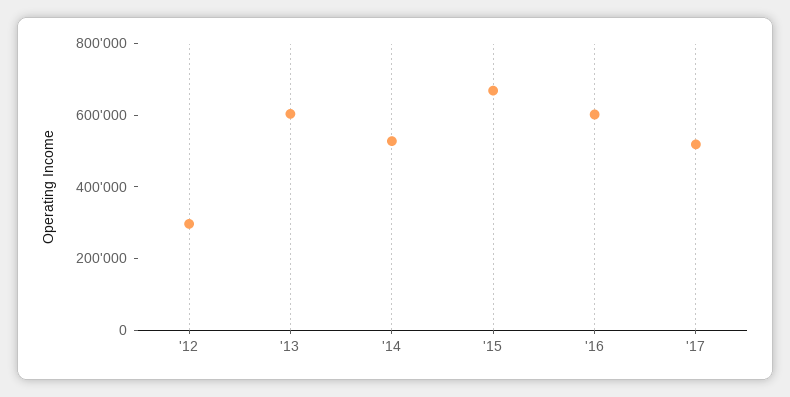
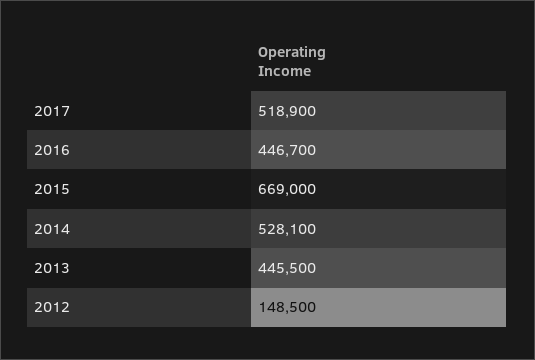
  {
-   "'12": 300000,
+   "'12": 148500,
-   "'13": 600000,
+   "'13": 445500,
    "'14": 528100,
    "'15": 669000,
-   "'16": 600000,
+   "'16": 446700,
    "'17": 518900
  }

